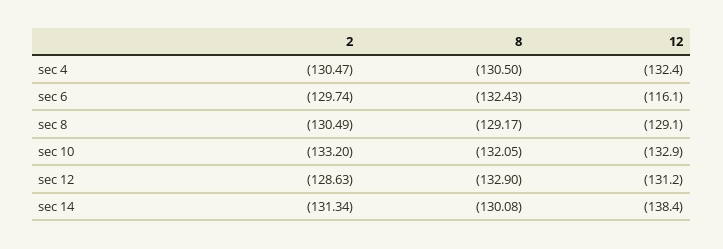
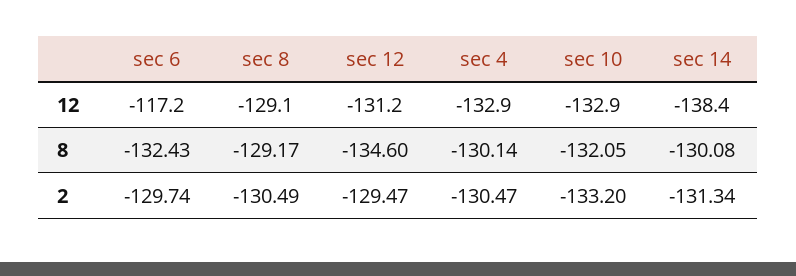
  {
    "2": {
      "sec 4": -130.47,
      "sec 6": -129.74,
      "sec 8": -130.49,
      "sec 10": -133.2,
-     "sec 12": -128.63,
+     "sec 12": -129.47,
      "sec 14": -131.34
    },
    "8": {
-     "sec 4": -130.5,
+     "sec 4": -130.14,
      "sec 6": -132.43,
      "sec 8": -129.17,
      "sec 10": -132.05,
-     "sec 12": -132.9,
+     "sec 12": -134.6,
      "sec 14": -130.08
    },
    "12": {
-     "sec 4": -132.4,
+     "sec 4": -132.9,
-     "sec 6": -116.1,
+     "sec 6": -117.2,
      "sec 8": -129.1,
      "sec 10": -132.9,
      "sec 12": -131.2,
      "sec 14": -138.4
    }
  }

